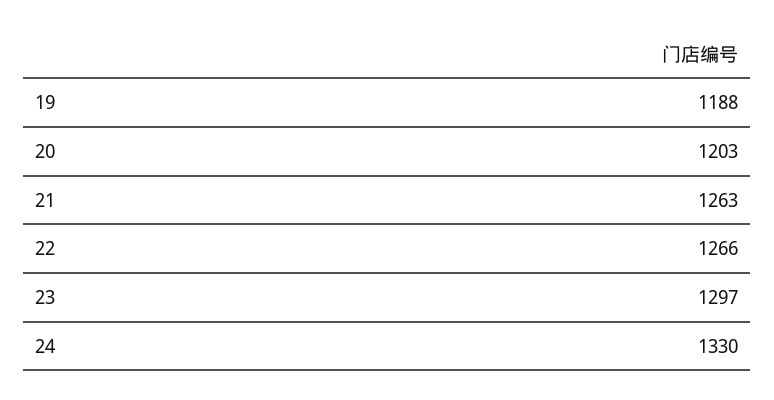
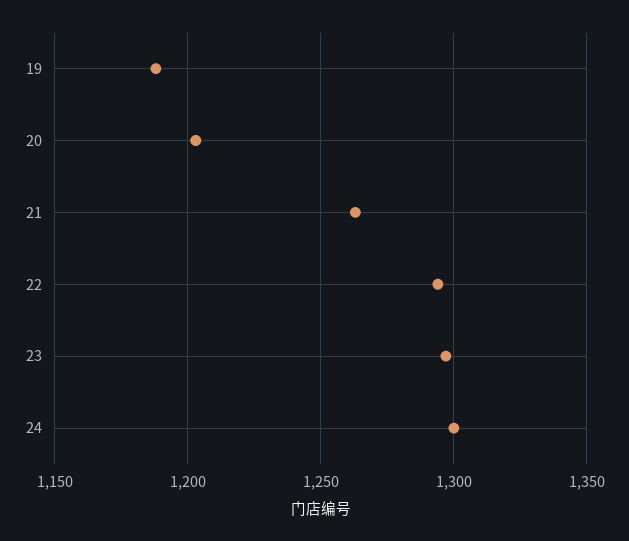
  {
    "19": 1188,
    "20": 1203,
    "21": 1263,
-   "22": 1266,
+   "22": 1295,
    "23": 1297,
-   "24": 1330
+   "24": 1300
  }

